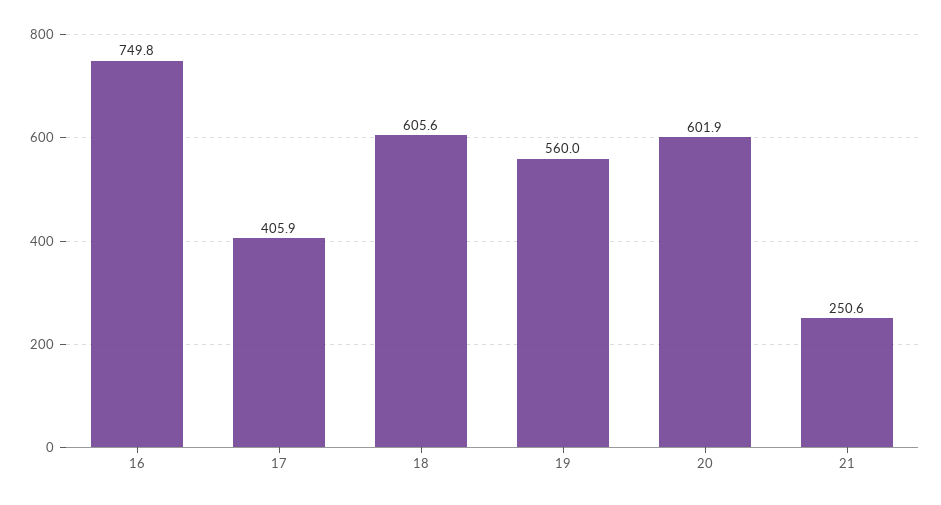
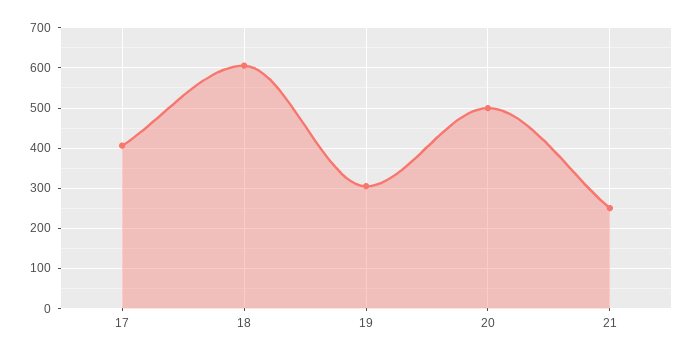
  {
-   "16": 749.8,
    "17": 405.9,
    "18": 605.6,
-   "19": 560,
+   "19": 300,
-   "20": 601.9,
+   "20": 500,
    "21": 250.6
  }

